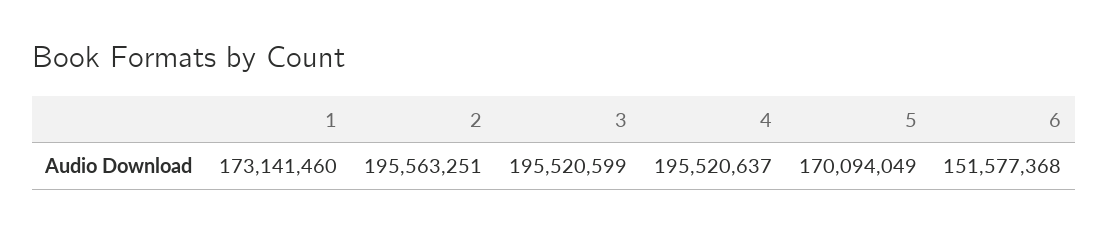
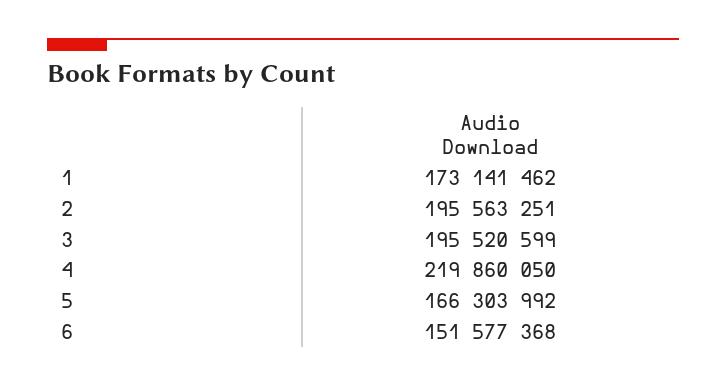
  {
-   "1": 173141460,
+   "1": 173141462,
    "2": 195563251,
    "3": 195520599,
-   "4": 195520637,
+   "4": 219860050,
-   "5": 170094049,
+   "5": 166303992,
    "6": 151577368
  }

